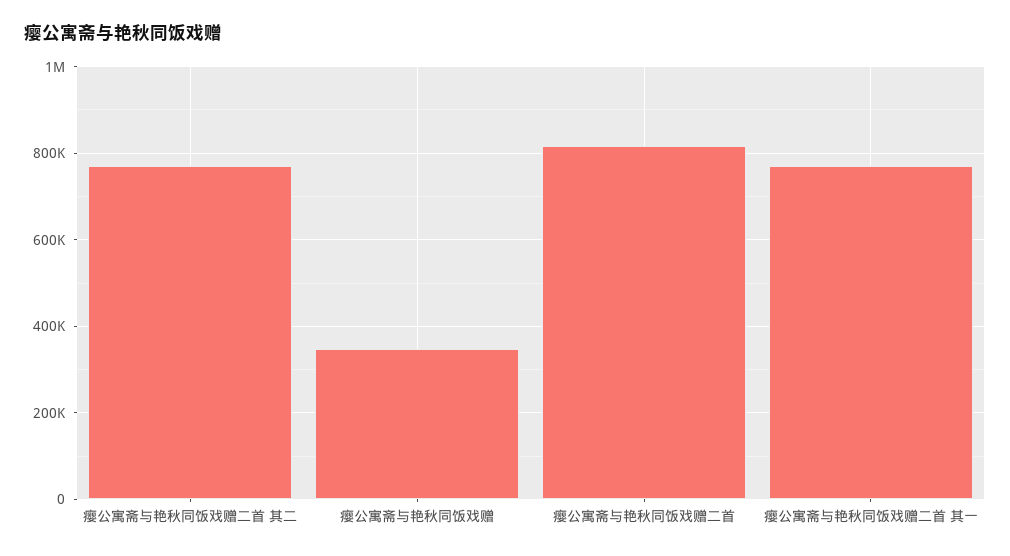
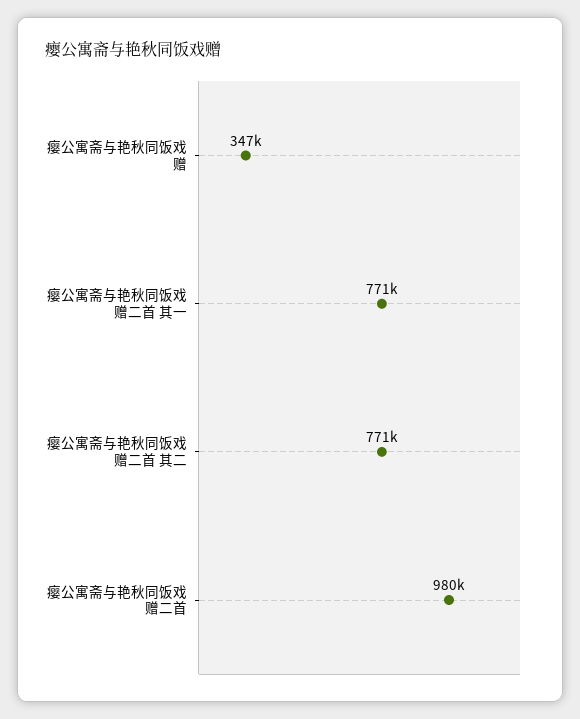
  {
    "瘿公寓斋与艳秋同饭戏赠二首 其二": 771000,
    "瘿公寓斋与艳秋同饭戏赠": 347000,
-   "瘿公寓斋与艳秋同饭戏赠二首": 820000,
+   "瘿公寓斋与艳秋同饭戏赠二首": 980000,
    "瘿公寓斋与艳秋同饭戏赠二首 其一": 771000
  }

